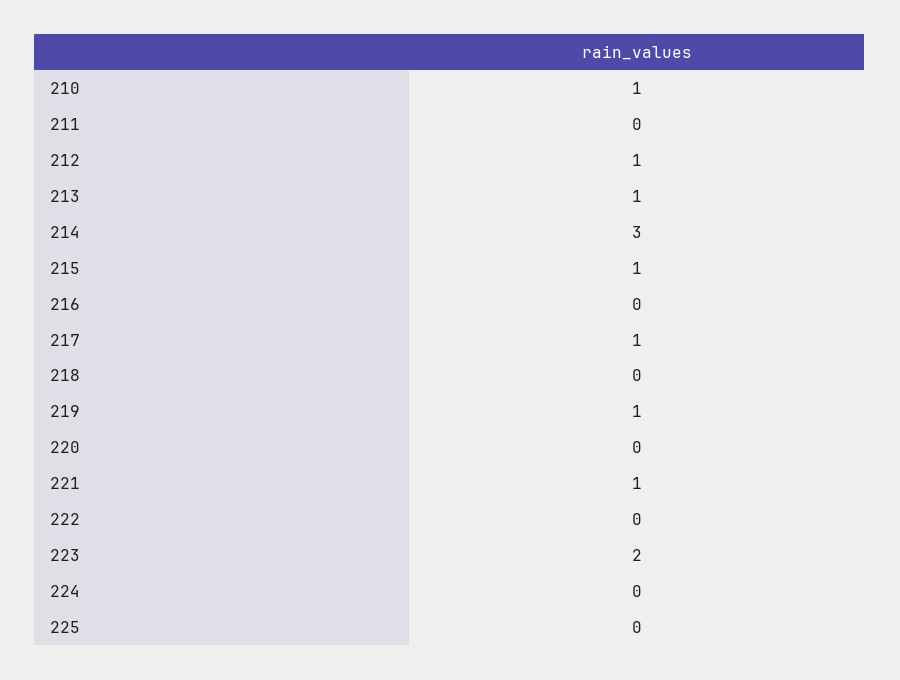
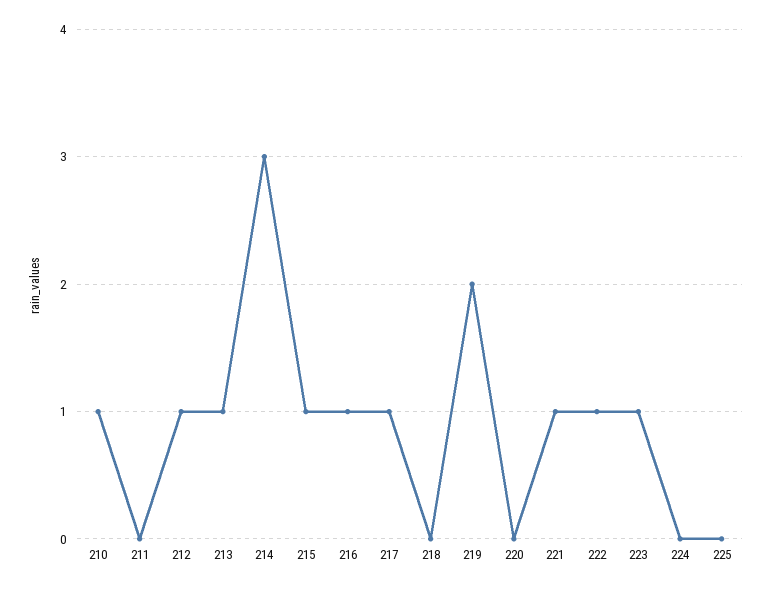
  {
    "210": 1,
    "211": 0,
    "212": 1,
    "213": 1,
    "214": 3,
    "215": 1,
-   "216": 0,
+   "216": 1,
    "217": 1,
    "218": 0,
-   "219": 1,
+   "219": 2,
    "220": 0,
    "221": 1,
-   "222": 0,
+   "222": 1,
-   "223": 2,
+   "223": 1,
    "224": 0,
    "225": 0
  }

